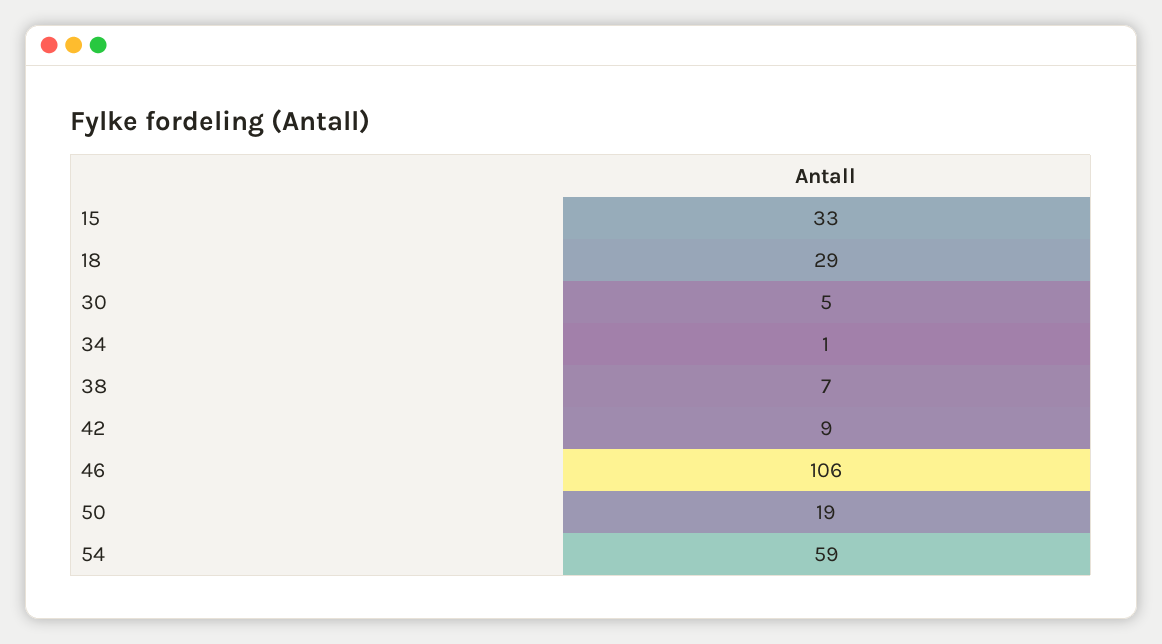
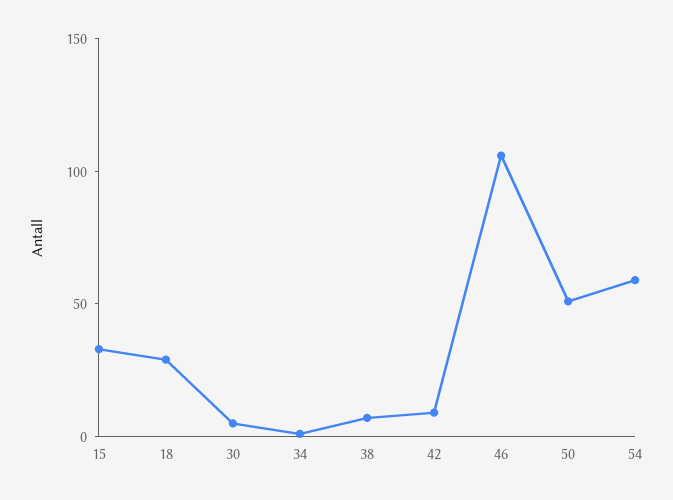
  {
    "15": 33,
    "18": 29,
    "30": 5,
    "34": 1,
    "38": 7,
    "42": 9,
    "46": 106,
-   "50": 19,
+   "50": 50,
    "54": 59
  }

